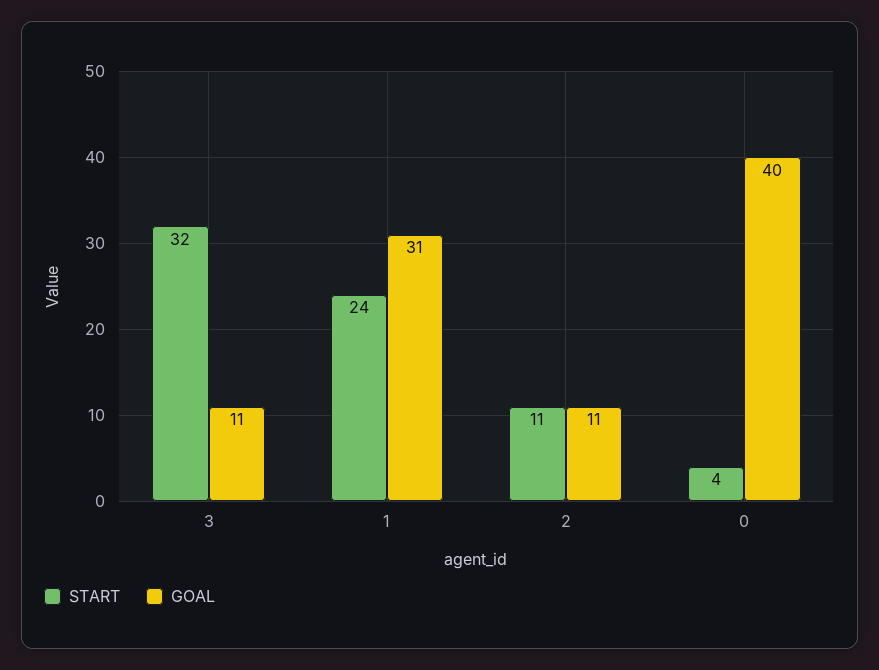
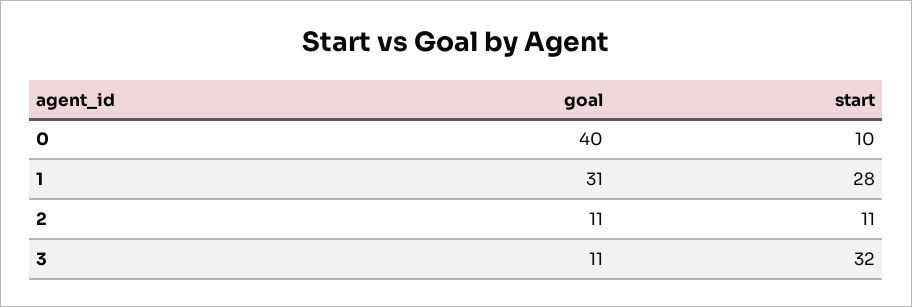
  {
    "START": {
      "3": 32,
-     "1": 24,
+     "1": 28,
      "2": 11,
-     "0": 4
+     "0": 10
    },
    "GOAL": {
      "3": 11,
      "1": 31,
      "2": 11,
      "0": 40
    }
  }

